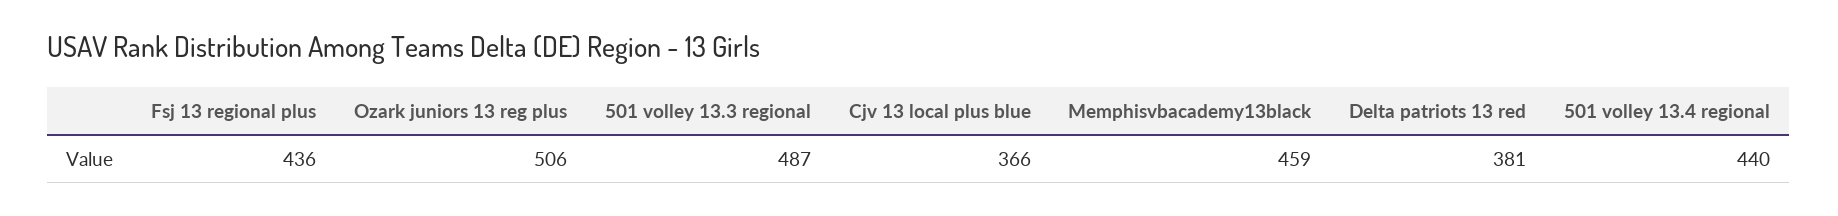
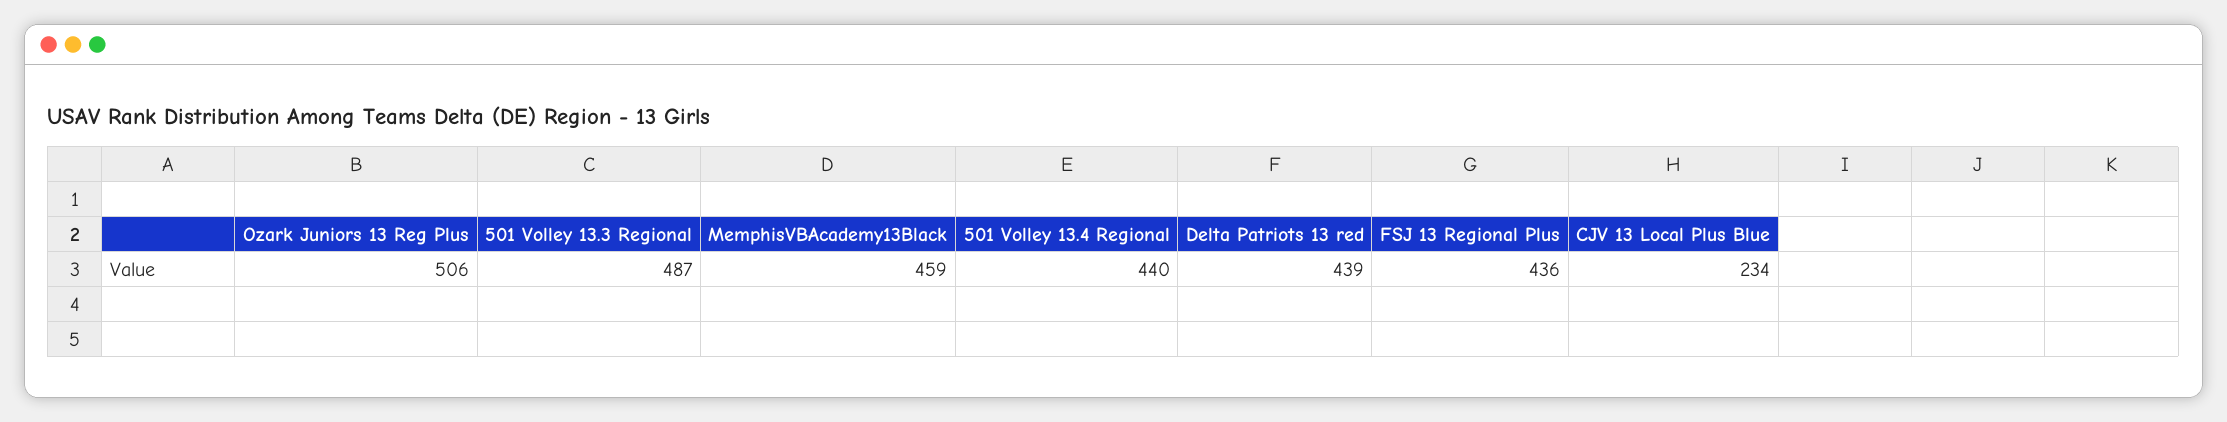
  {
    "Fsj 13 regional plus": 436,
    "Ozark juniors 13 reg plus": 506,
    "501 volley 13.3 regional": 487,
-   "Cjv 13 local plus blue": 366,
+   "Cjv 13 local plus blue": 234,
    "Memphisvbacademy13black": 459,
-   "Delta patriots 13 red": 381,
+   "Delta patriots 13 red": 439,
    "501 volley 13.4 regional": 440
  }

